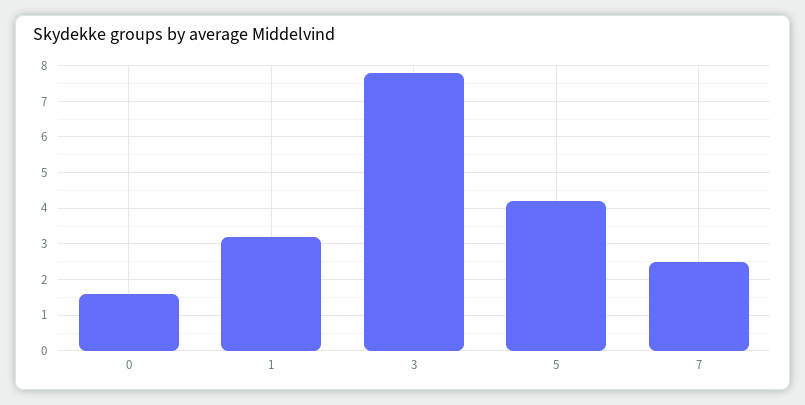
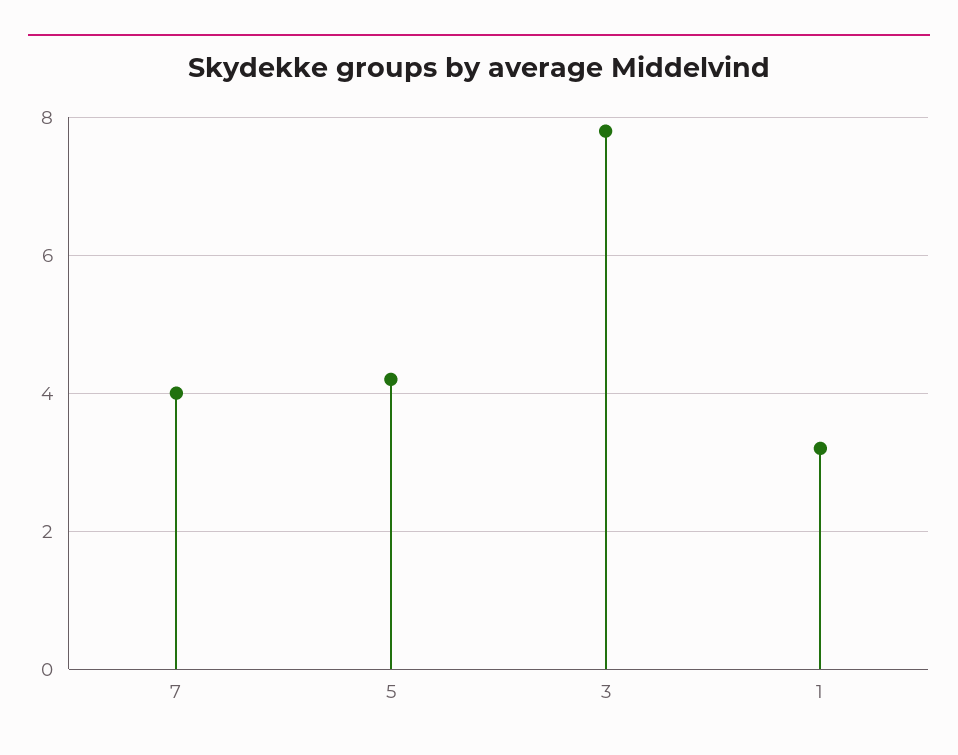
  {
-   "0": 1.5,
    "1": 3,
    "3": 8,
    "5": 4,
-   "7": 2.5
+   "7": 4
  }

